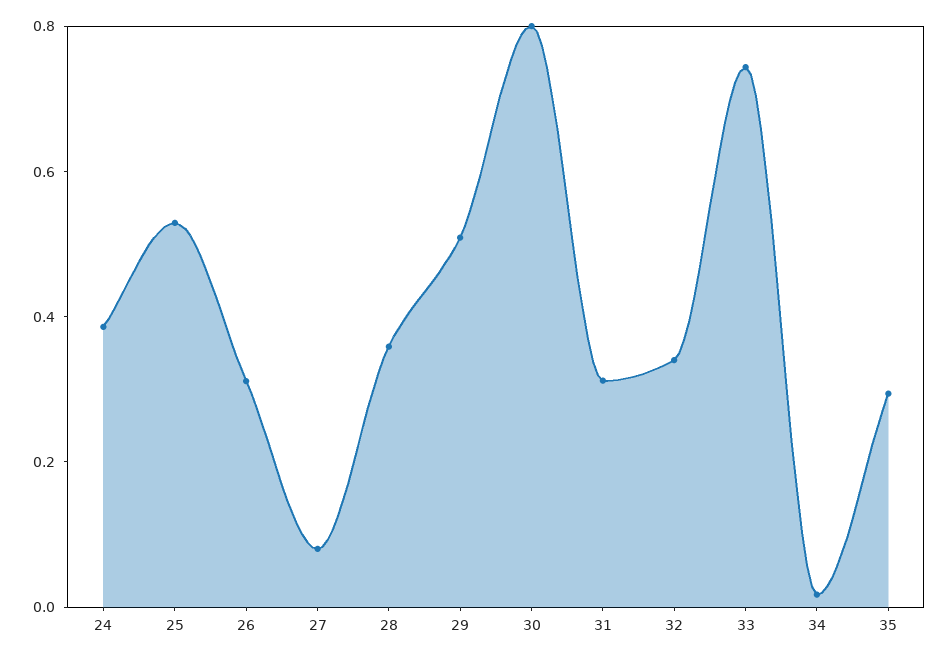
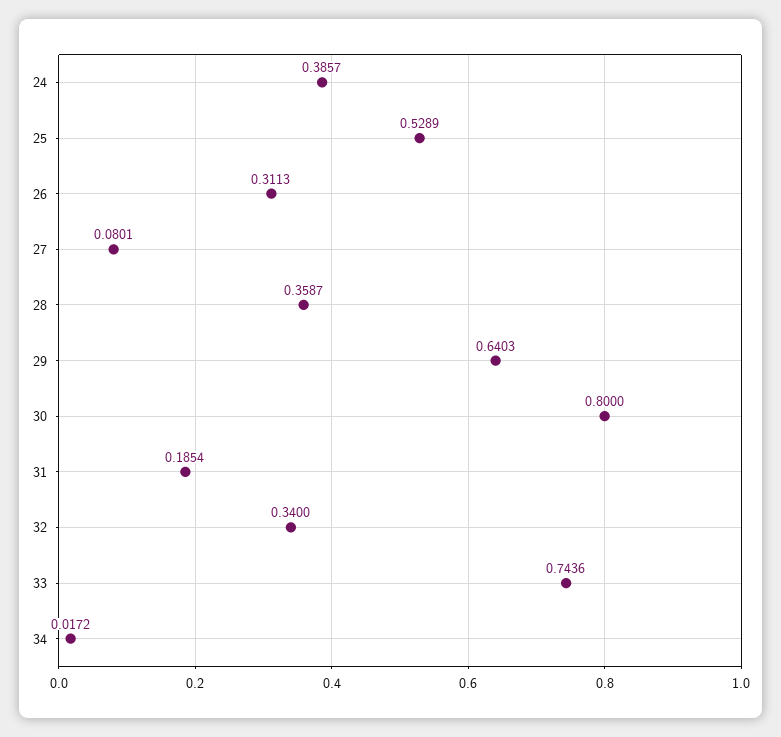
  {
    "24": 0.3857,
    "25": 0.5289,
    "26": 0.3113,
    "27": 0.0801,
    "28": 0.3587,
-   "29": 0.5,
+   "29": 0.6403,
    "30": 0.8,
-   "31": 0.3,
+   "31": 0.1854,
    "32": 0.34,
    "33": 0.7436,
-   "34": 0.0172,
+   "34": 0.0172
-   "35": 0.3
  }

